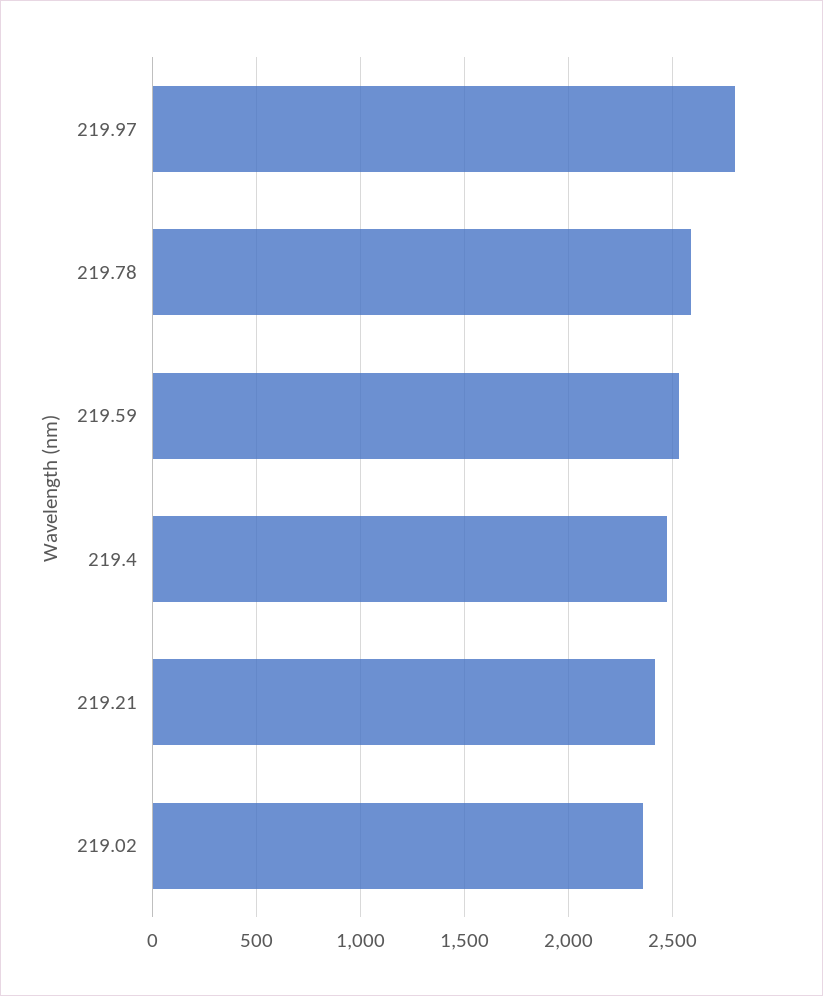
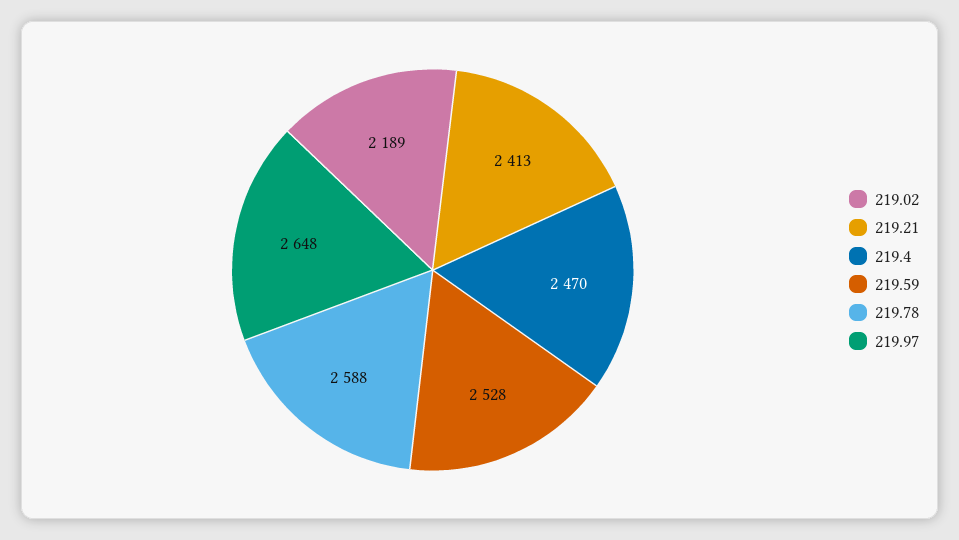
  {
-   "219.97": 2800,
+   "219.97": 2648,
    "219.78": 2588,
    "219.59": 2528,
    "219.4": 2470,
    "219.21": 2413,
-   "219.02": 2350
+   "219.02": 2189
  }

